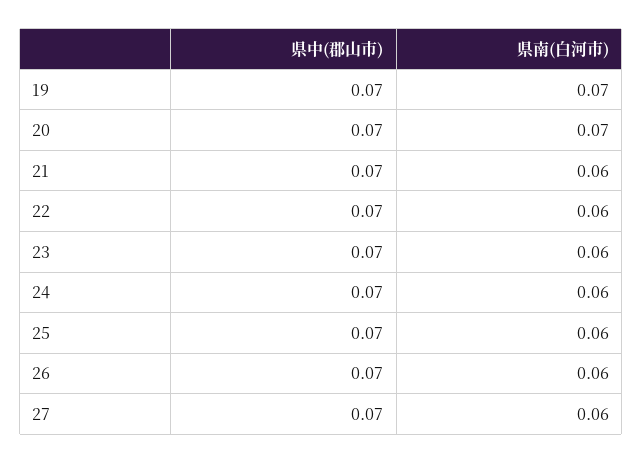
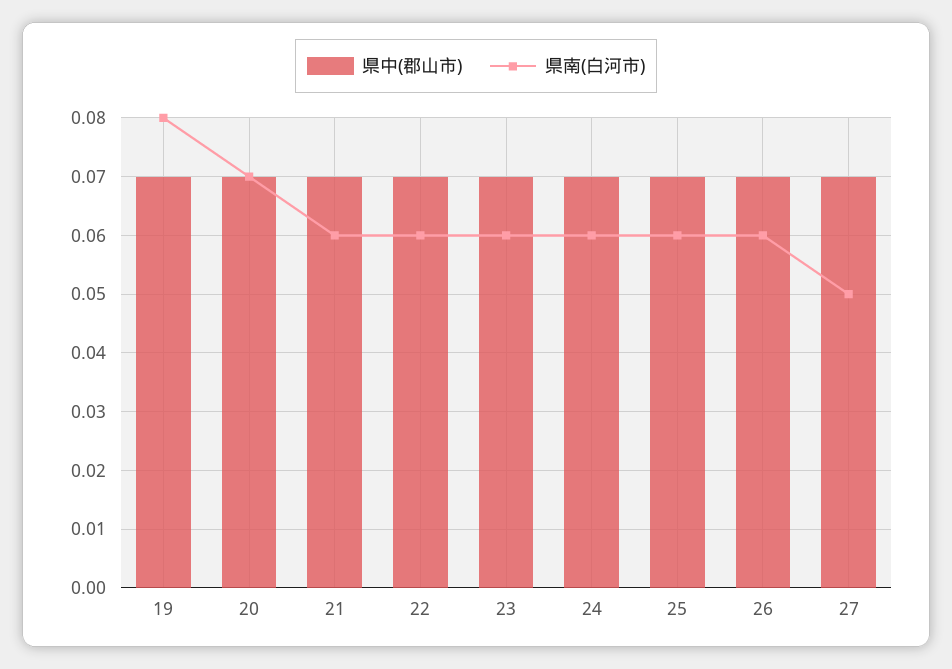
  {
    "県中(郡山市)": {
      "19": 0.07,
      "20": 0.07,
      "21": 0.07,
      "22": 0.07,
      "23": 0.07,
      "24": 0.07,
      "25": 0.07,
      "26": 0.07,
      "27": 0.07
    },
    "県南(白河市)": {
-     "19": 0.07,
+     "19": 0.08,
      "20": 0.07,
      "21": 0.06,
      "22": 0.06,
      "23": 0.06,
      "24": 0.06,
      "25": 0.06,
      "26": 0.06,
-     "27": 0.06
+     "27": 0.05
    }
  }

